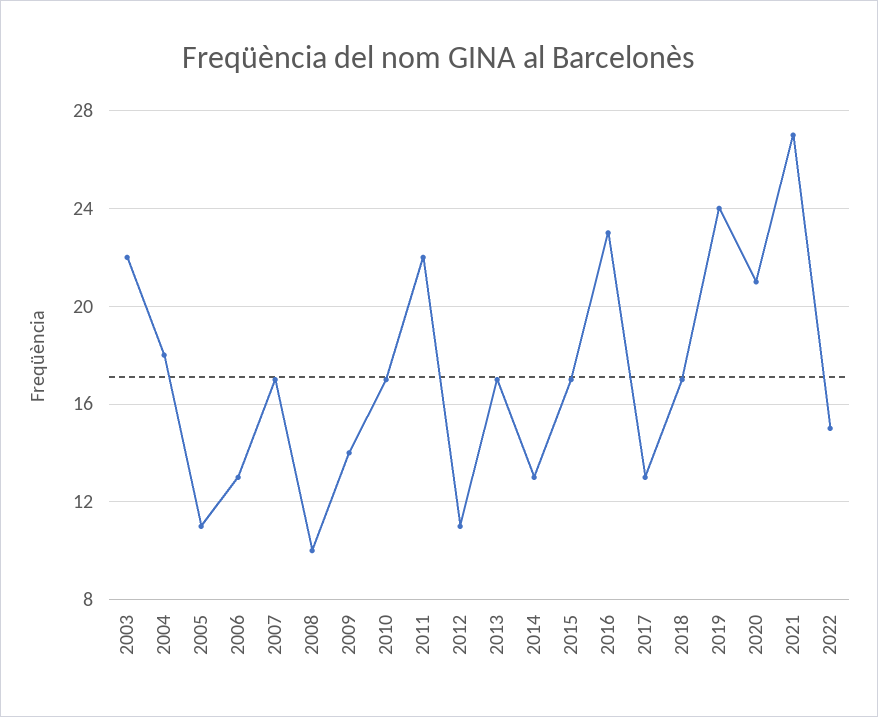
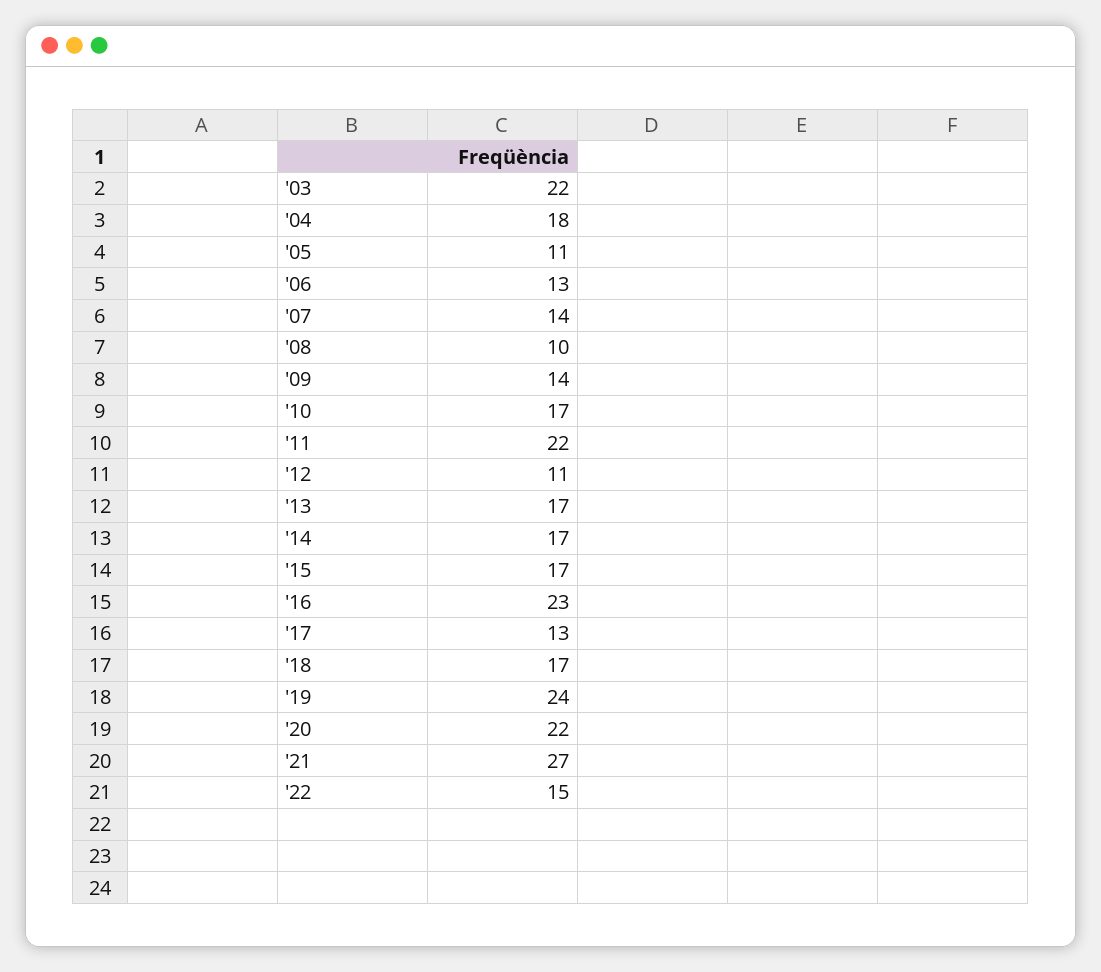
  {
    "2003": 22,
    "2004": 18,
    "2005": 11,
    "2006": 13,
-   "2007": 17,
+   "2007": 14,
    "2008": 10,
    "2009": 14,
    "2010": 17,
    "2011": 22,
    "2012": 11,
    "2013": 17,
-   "2014": 13,
+   "2014": 17,
    "2015": 17,
    "2016": 23,
    "2017": 13,
    "2018": 17,
    "2019": 24,
-   "2020": 21,
+   "2020": 22,
    "2021": 27,
    "2022": 15
  }

